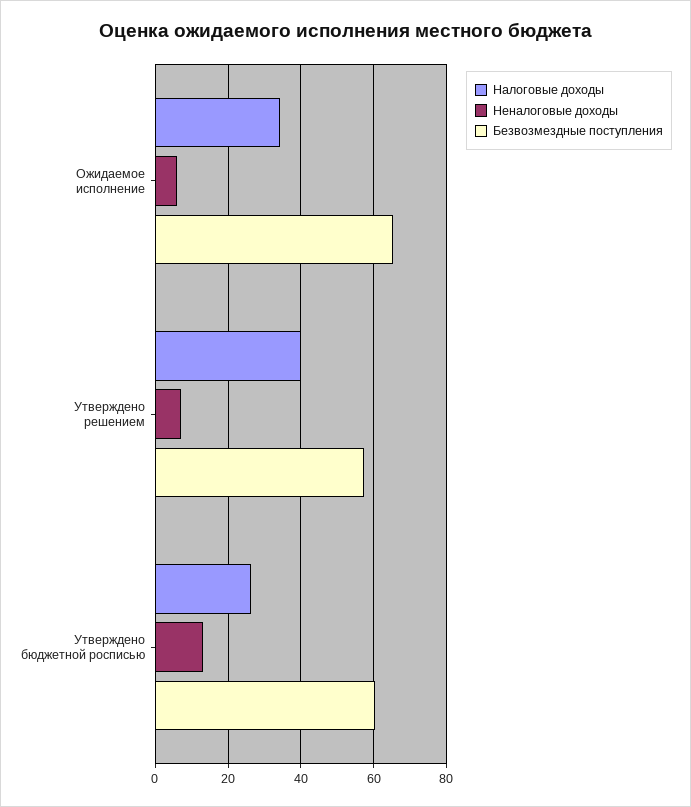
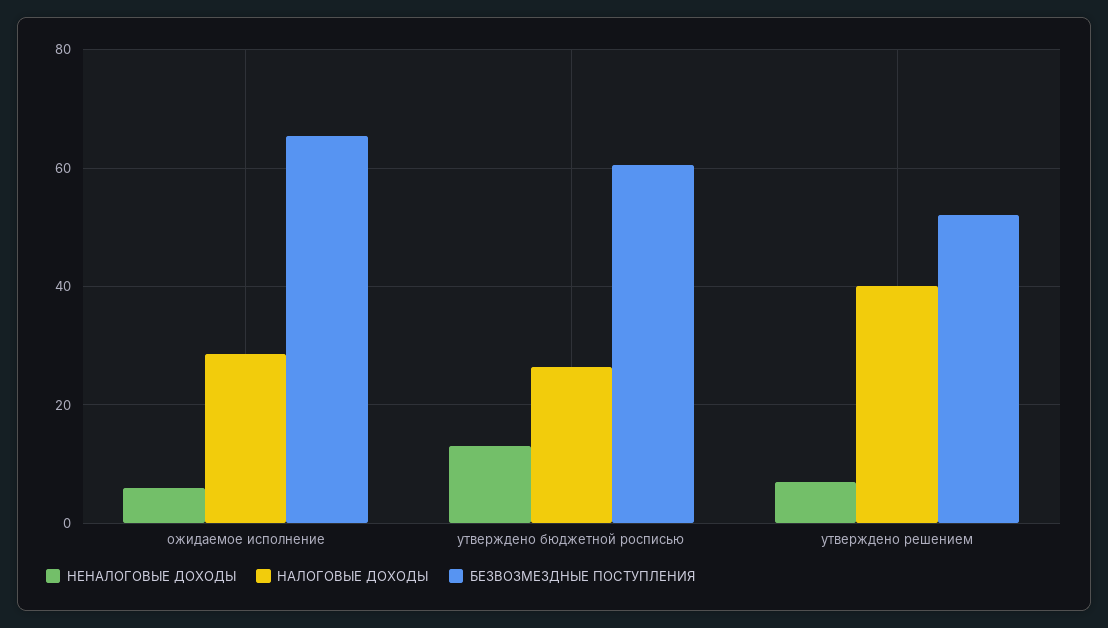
  {
    "Налоговые доходы": {
-     "Ожидаемое исполнение": 34,
+     "Ожидаемое исполнение": 28,
      "Утверждено решением": 40,
      "Утверждено бюджетной росписью": 26
    },
    "Неналоговые доходы": {
      "Ожидаемое исполнение": 6,
      "Утверждено решением": 6,
      "Утверждено бюджетной росписью": 14
    },
    "Безвозмездные поступления": {
      "Ожидаемое исполнение": 66,
-     "Утверждено решением": 58,
+     "Утверждено решением": 52,
      "Утверждено бюджетной росписью": 60
    }
  }

